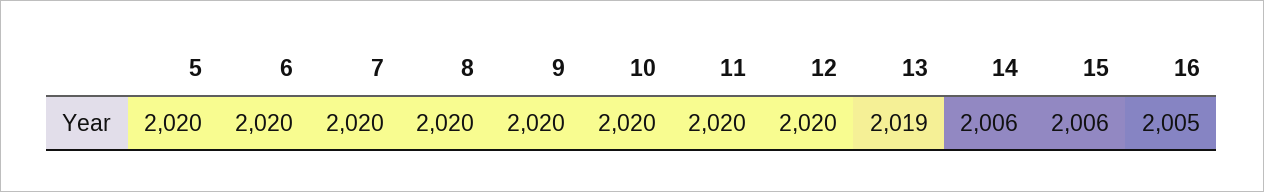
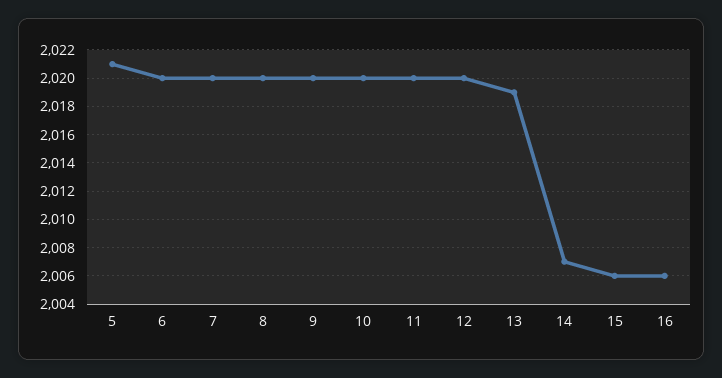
  {
-   "5": 2020,
+   "5": 2021,
    "6": 2020,
    "7": 2020,
    "8": 2020,
    "9": 2020,
    "10": 2020,
    "11": 2020,
    "12": 2020,
    "13": 2019,
-   "14": 2006,
+   "14": 2007,
    "15": 2006,
-   "16": 2005
+   "16": 2006
  }

